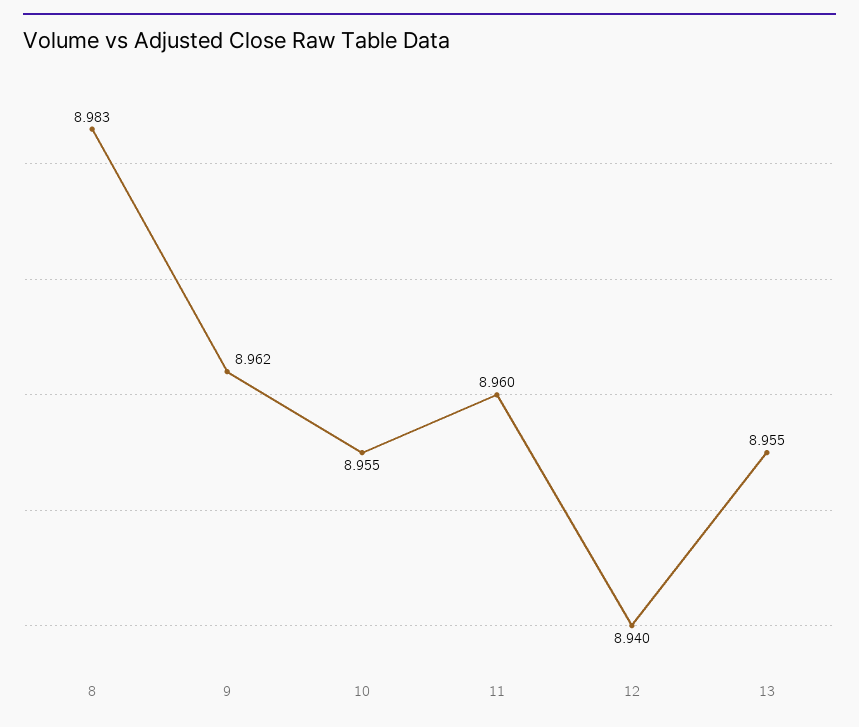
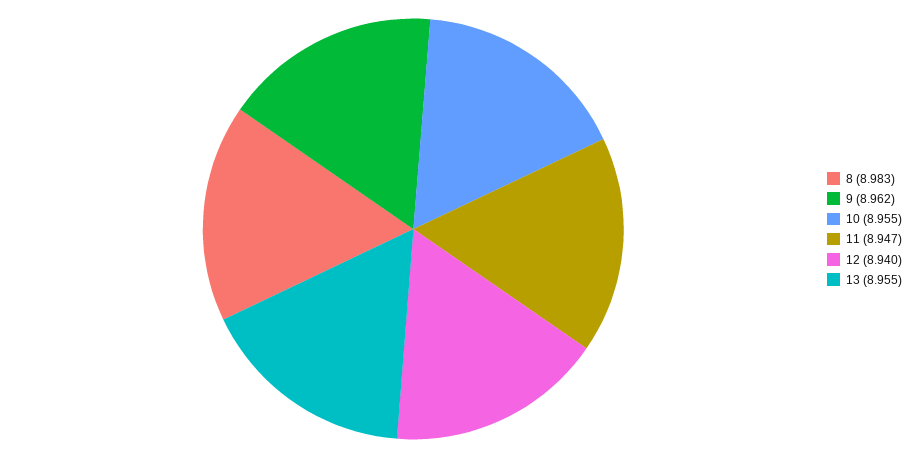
  {
    "8": 8.983,
    "9": 8.962,
    "10": 8.955,
-   "11": 8.96,
+   "11": 8.947,
    "12": 8.94,
    "13": 8.955
  }

